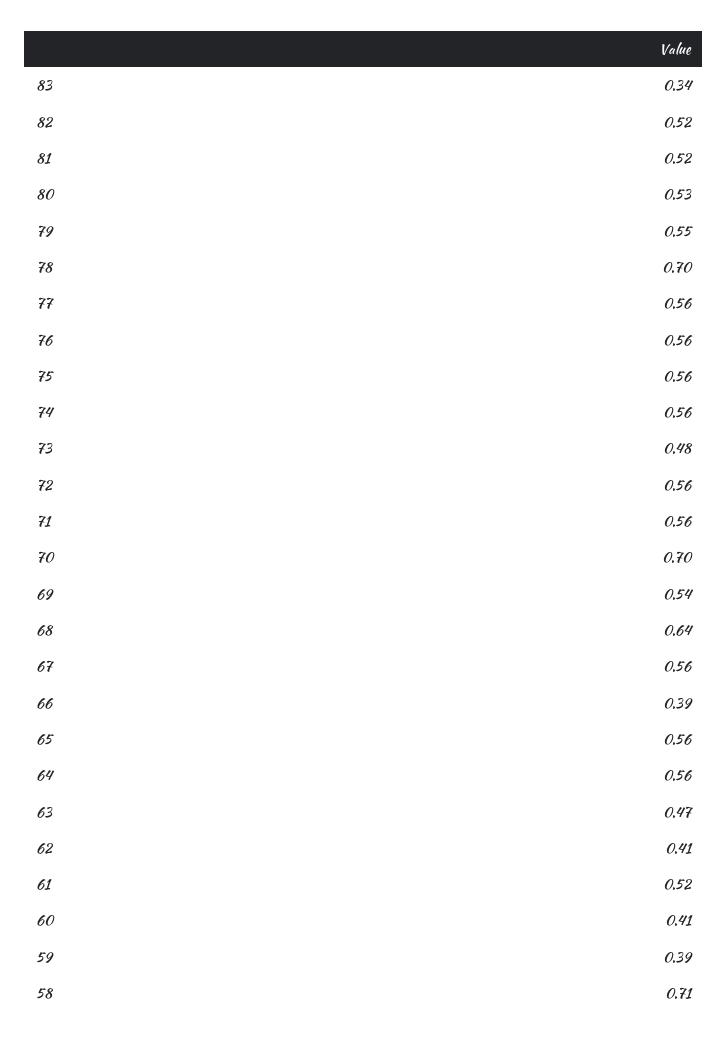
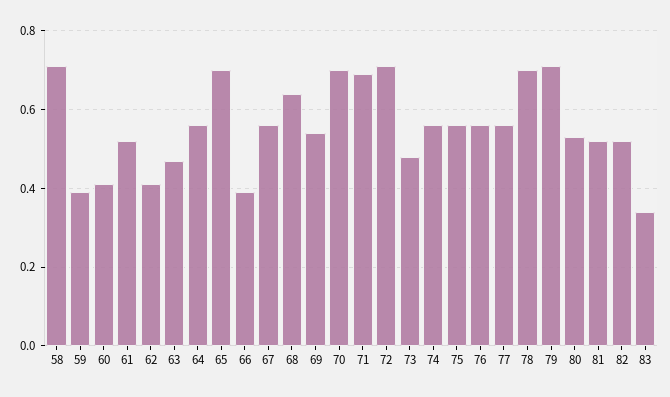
  {
    "83": 0.34,
    "82": 0.52,
    "81": 0.52,
    "80": 0.53,
-   "79": 0.55,
+   "79": 0.7,
    "78": 0.7,
    "77": 0.56,
    "76": 0.56,
    "75": 0.56,
    "74": 0.56,
    "73": 0.48,
-   "72": 0.56,
+   "72": 0.7,
-   "71": 0.56,
+   "71": 0.7,
    "70": 0.7,
    "69": 0.54,
    "68": 0.64,
    "67": 0.56,
    "66": 0.39,
-   "65": 0.56,
+   "65": 0.7,
    "64": 0.56,
    "63": 0.47,
    "62": 0.41,
    "61": 0.52,
    "60": 0.41,
    "59": 0.39,
    "58": 0.71
  }

